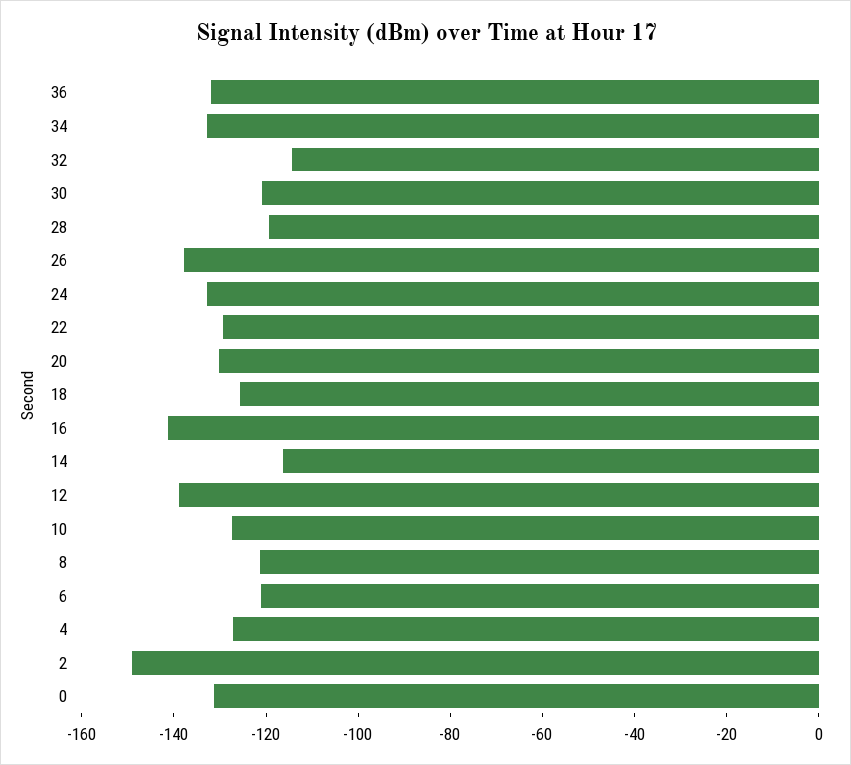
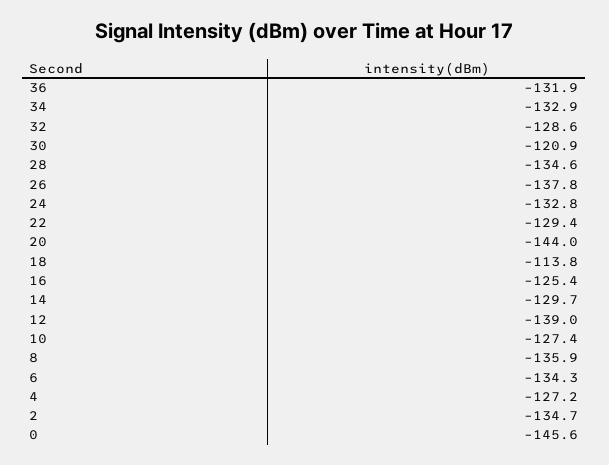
  {
    "36": -131.9,
    "34": -132.9,
-   "32": -115,
+   "32": -128.6,
    "30": -120.9,
-   "28": -120,
+   "28": -134.6,
    "26": -137.8,
    "24": -132.8,
    "22": -129.4,
-   "20": -130,
+   "20": -144,
-   "18": -125,
+   "18": -113.8,
-   "16": -140,
+   "16": -125.4,
-   "14": -115,
+   "14": -129.7,
    "12": -139,
    "10": -127.4,
-   "8": -120,
+   "8": -135.9,
-   "6": -120,
+   "6": -134.3,
    "4": -127.2,
-   "2": -150,
+   "2": -134.7,
-   "0": -130
+   "0": -145.6
  }

